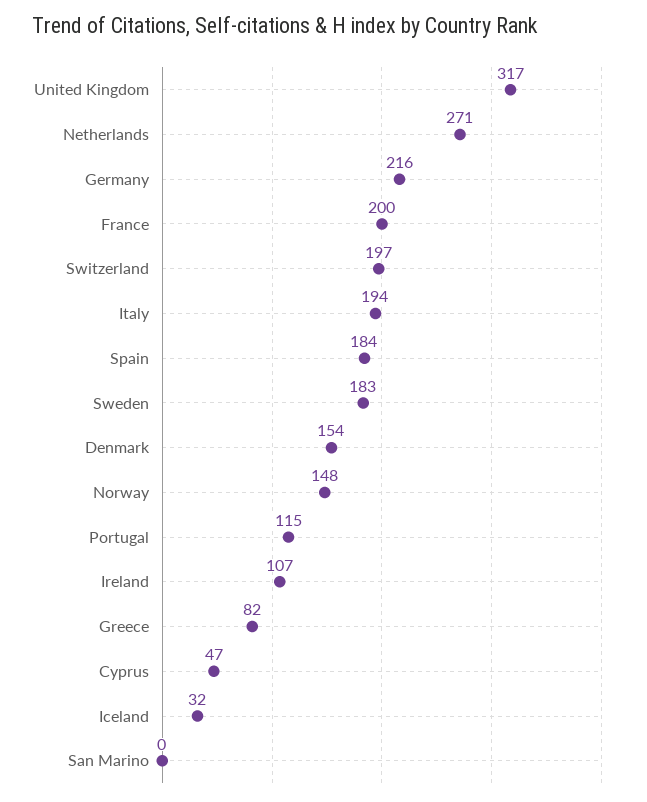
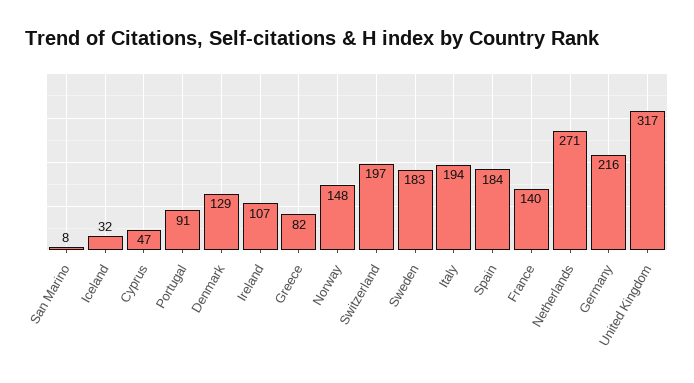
  {
    "United Kingdom": 317,
    "Netherlands": 271,
    "Germany": 216,
-   "France": 200,
+   "France": 140,
    "Switzerland": 197,
    "Italy": 194,
    "Spain": 184,
    "Sweden": 183,
-   "Denmark": 154,
+   "Denmark": 129,
    "Norway": 148,
-   "Portugal": 115,
+   "Portugal": 91,
    "Ireland": 107,
    "Greece": 82,
    "Cyprus": 47,
    "Iceland": 32,
-   "San Marino": 0
+   "San Marino": 8
  }

